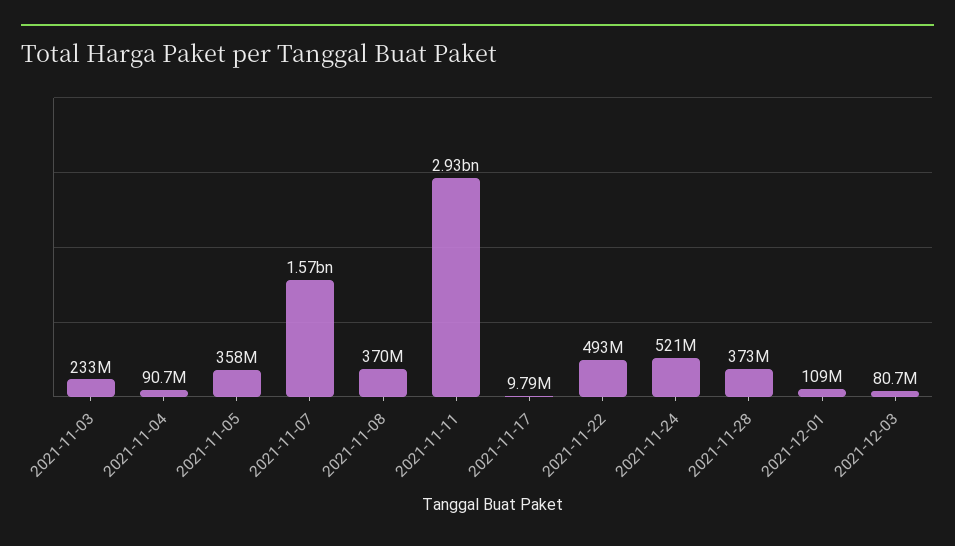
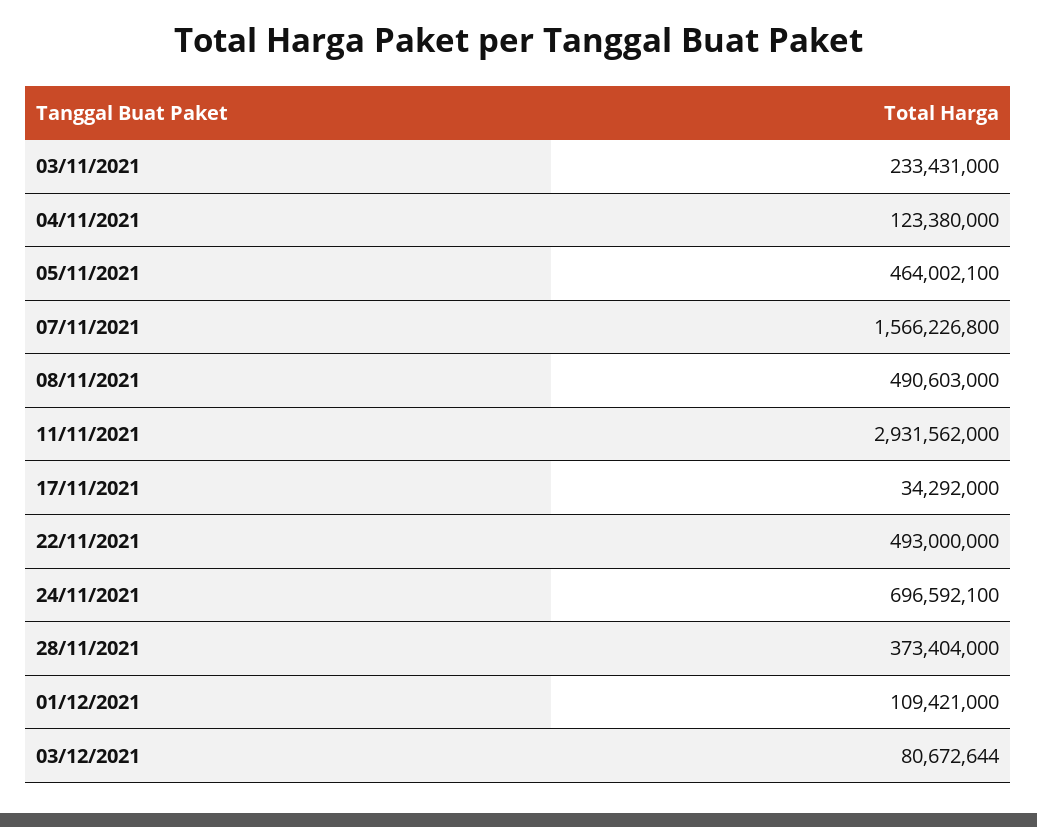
  {
    "2021-11-03": 233431000,
-   "2021-11-04": 90700000,
+   "2021-11-04": 123380000,
-   "2021-11-05": 358000000,
+   "2021-11-05": 464002100,
    "2021-11-07": 1566226800,
-   "2021-11-08": 370000000,
+   "2021-11-08": 490603000,
    "2021-11-11": 2931562000,
-   "2021-11-17": 9790000,
+   "2021-11-17": 34292000,
    "2021-11-22": 493000000,
-   "2021-11-24": 521000000,
+   "2021-11-24": 696592100,
    "2021-11-28": 373404000,
    "2021-12-01": 109421000,
    "2021-12-03": 80672644
  }

